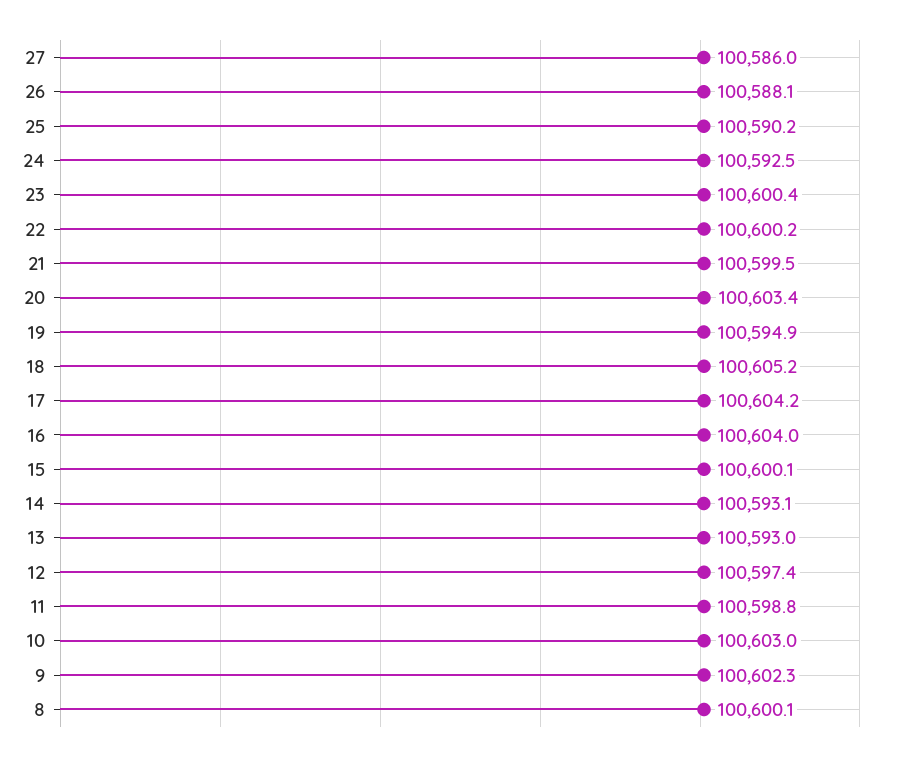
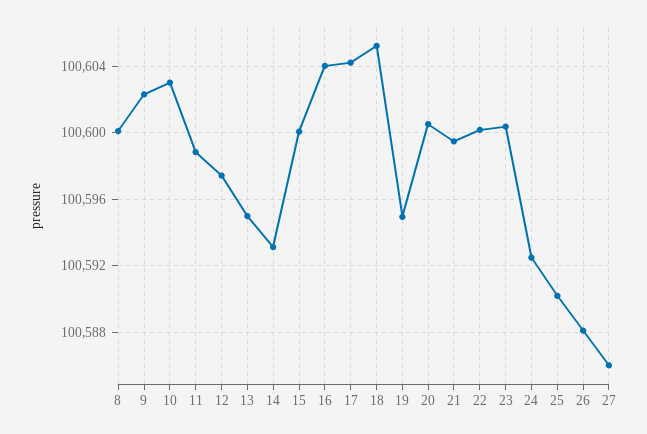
  {
    "27": 100586,
    "26": 100588.1,
    "25": 100590.2,
    "24": 100592.5,
    "23": 100600.4,
    "22": 100600.2,
    "21": 100599.5,
-   "20": 100603.4,
+   "20": 100600.5,
    "19": 100594.9,
    "18": 100605.2,
    "17": 100604.2,
    "16": 100604,
    "15": 100600.1,
    "14": 100593.1,
-   "13": 100593,
+   "13": 100595,
    "12": 100597.4,
    "11": 100598.8,
    "10": 100603,
    "9": 100602.3,
    "8": 100600.1
  }

